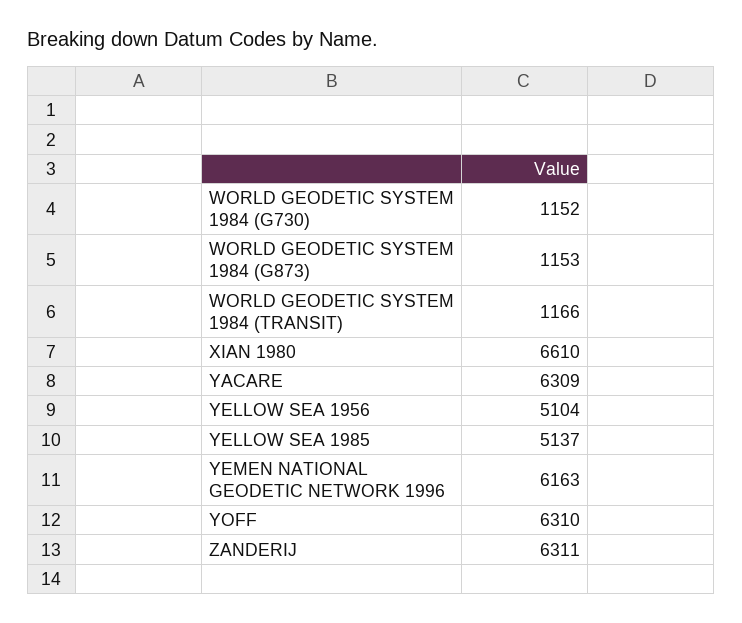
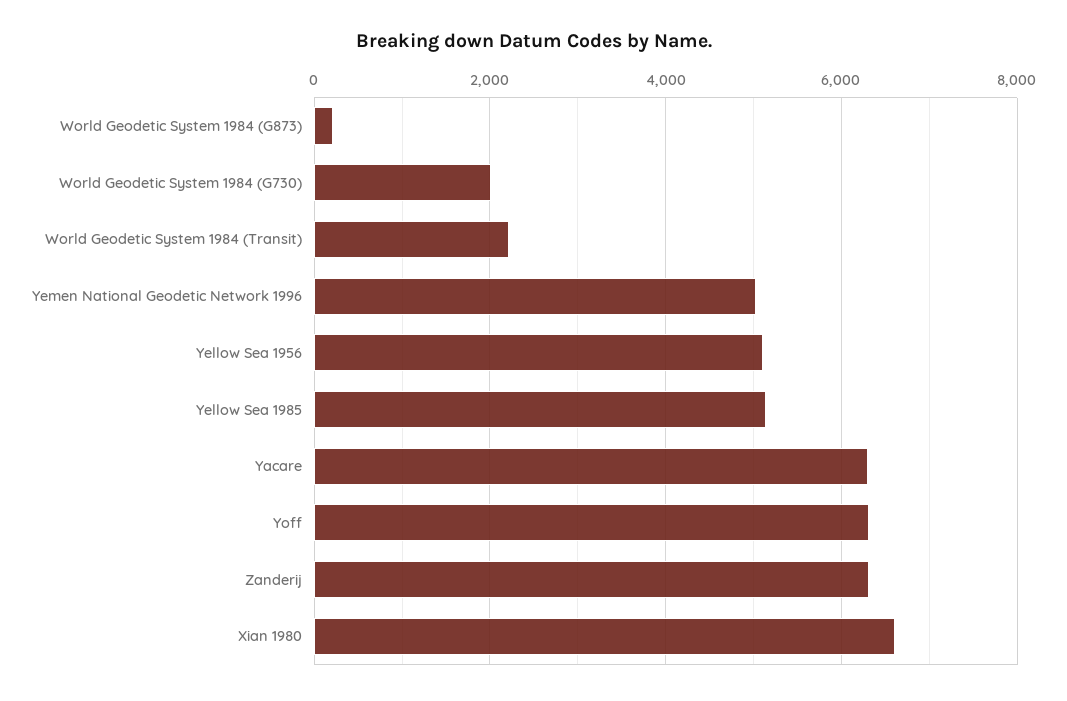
  {
-   "WORLD GEODETIC SYSTEM 1984 (G730)": 1152,
+   "WORLD GEODETIC SYSTEM 1984 (G730)": 2000,
-   "WORLD GEODETIC SYSTEM 1984 (G873)": 1153,
+   "WORLD GEODETIC SYSTEM 1984 (G873)": 200,
-   "WORLD GEODETIC SYSTEM 1984 (TRANSIT)": 1166,
+   "WORLD GEODETIC SYSTEM 1984 (TRANSIT)": 2200,
    "XIAN 1980": 6610,
    "YACARE": 6309,
    "YELLOW SEA 1956": 5104,
    "YELLOW SEA 1985": 5137,
-   "YEMEN NATIONAL GEODETIC NETWORK 1996": 6163,
+   "YEMEN NATIONAL GEODETIC NETWORK 1996": 5000,
    "YOFF": 6310,
    "ZANDERIJ": 6311
  }

